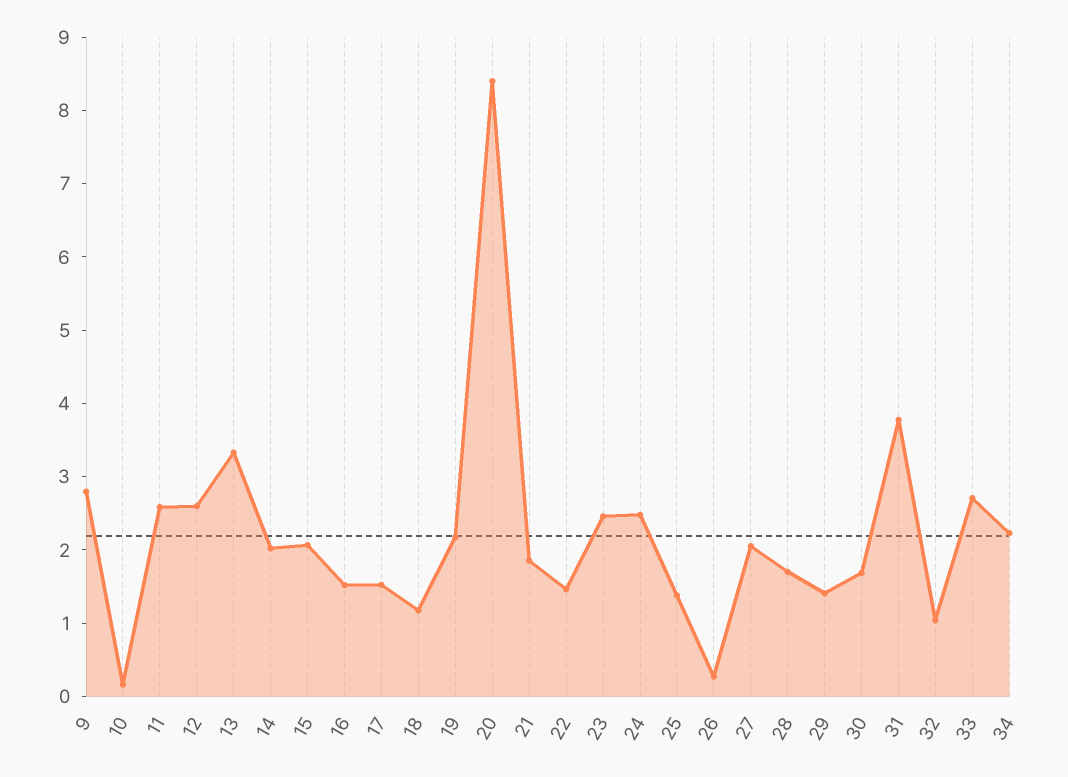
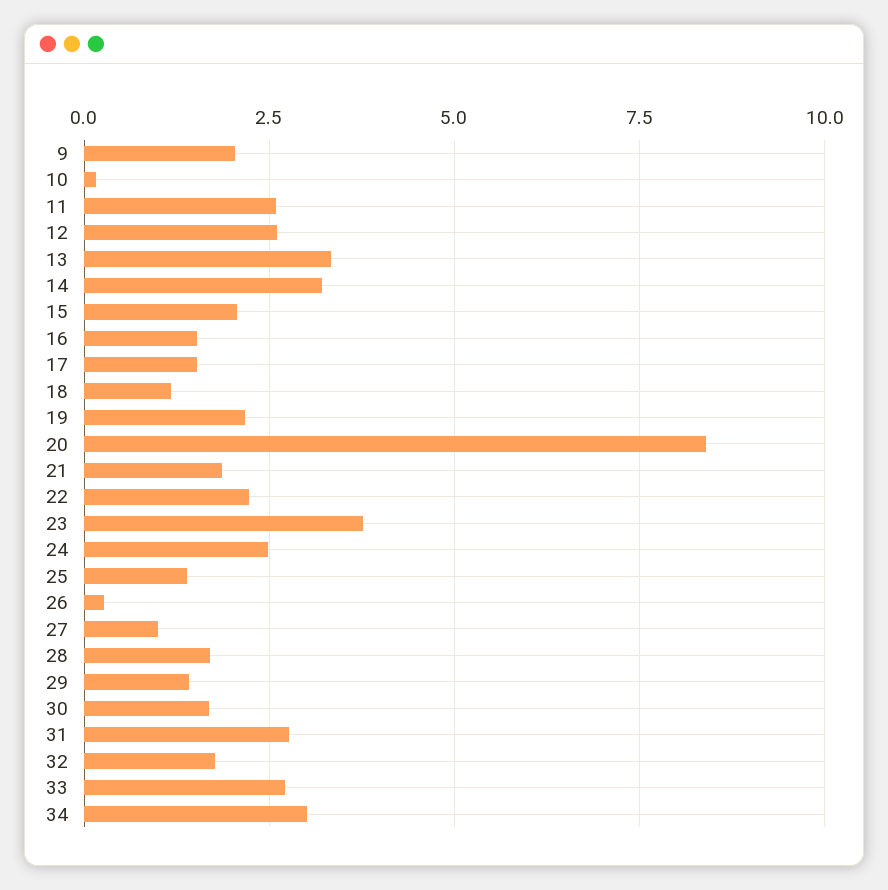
  {
-   "9": 2.8,
+   "9": 2,
    "10": 0.2,
    "11": 2.6,
    "12": 2.6,
    "13": 3.4,
-   "14": 2,
+   "14": 3.25,
    "15": 2,
    "16": 1.6,
    "17": 1.6,
    "18": 1.2,
    "19": 2.2,
    "20": 8.4,
    "21": 1.8,
-   "22": 1.4,
+   "22": 2.25,
-   "23": 2.4,
+   "23": 3.75,
    "24": 2.4,
    "25": 1.4,
    "26": 0.2,
-   "27": 2,
+   "27": 1,
    "28": 1.6,
    "29": 1.4,
    "30": 1.6,
-   "31": 3.8,
+   "31": 2.75,
-   "32": 1,
+   "32": 1.75,
    "33": 2.8,
-   "34": 2.2
+   "34": 3
  }

